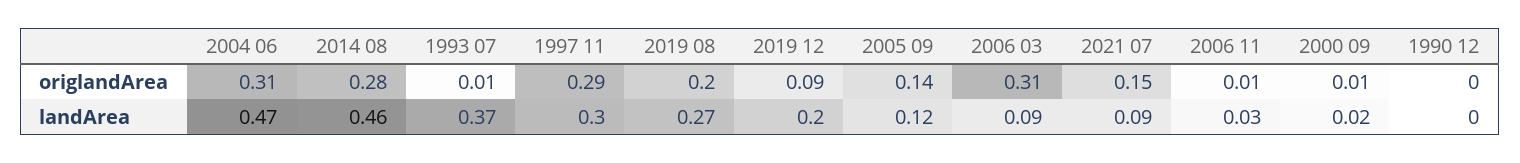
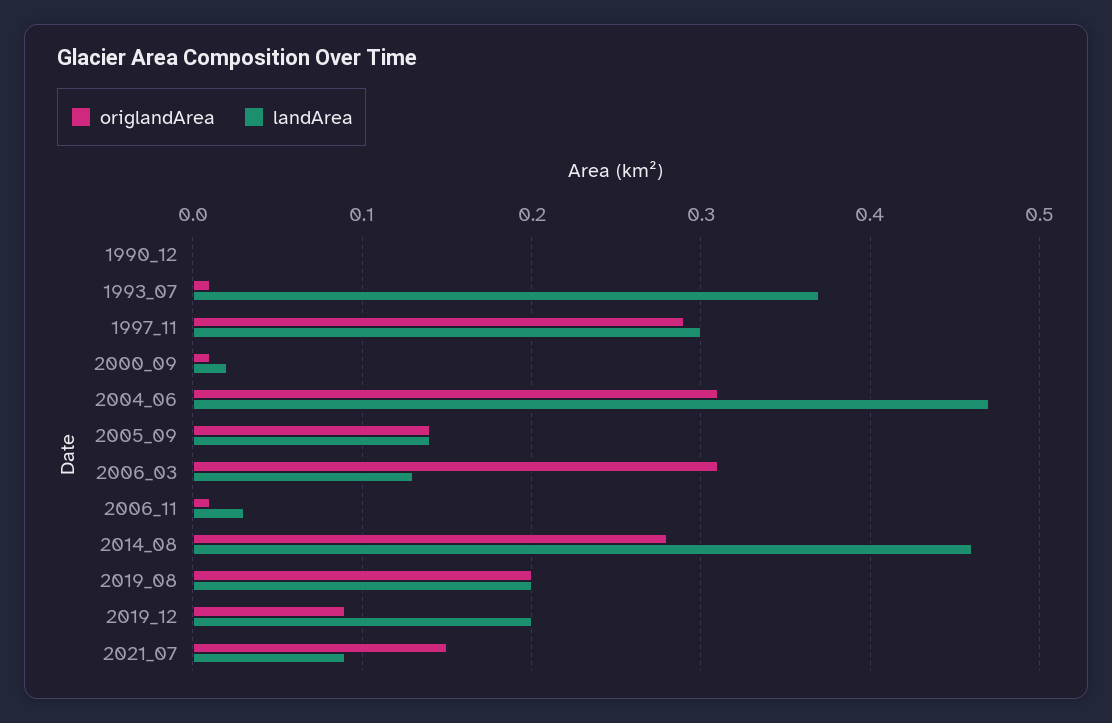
  {
    "origlandArea": {
      "2004 06": 0.31,
      "2014 08": 0.28,
      "1993 07": 0.01,
      "1997 11": 0.29,
      "2019 08": 0.2,
      "2019 12": 0.09,
      "2005 09": 0.14,
      "2006 03": 0.31,
      "2021 07": 0.15,
      "2006 11": 0.01,
      "2000 09": 0.01,
      "1990 12": 0
    },
    "landArea": {
      "2004 06": 0.47,
      "2014 08": 0.46,
      "1993 07": 0.37,
      "1997 11": 0.3,
-     "2019 08": 0.27,
+     "2019 08": 0.2,
      "2019 12": 0.2,
-     "2005 09": 0.12,
+     "2005 09": 0.14,
-     "2006 03": 0.09,
+     "2006 03": 0.13,
      "2021 07": 0.09,
      "2006 11": 0.03,
      "2000 09": 0.02,
      "1990 12": 0
    }
  }

